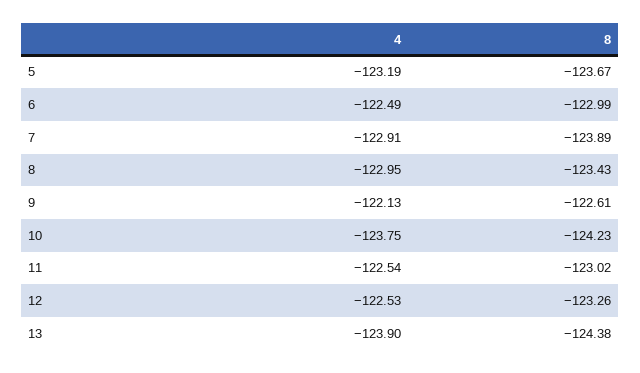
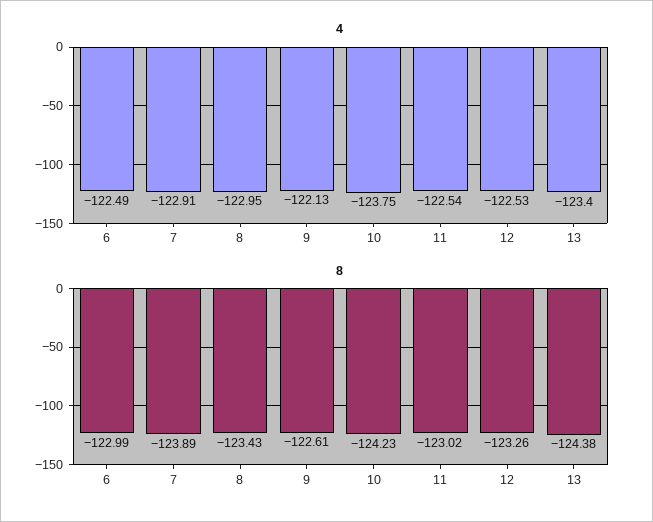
  {
    "4": {
-     "5": -123.19,
      "6": -122.49,
      "7": -122.91,
      "8": -122.95,
      "9": -122.13,
      "10": -123.75,
      "11": -122.54,
      "12": -122.53,
-     "13": -123.9
+     "13": -123.4
    },
    "8": {
-     "5": -123.67,
      "6": -122.99,
      "7": -123.89,
      "8": -123.43,
      "9": -122.61,
      "10": -124.23,
      "11": -123.02,
      "12": -123.26,
      "13": -124.38
    }
  }

